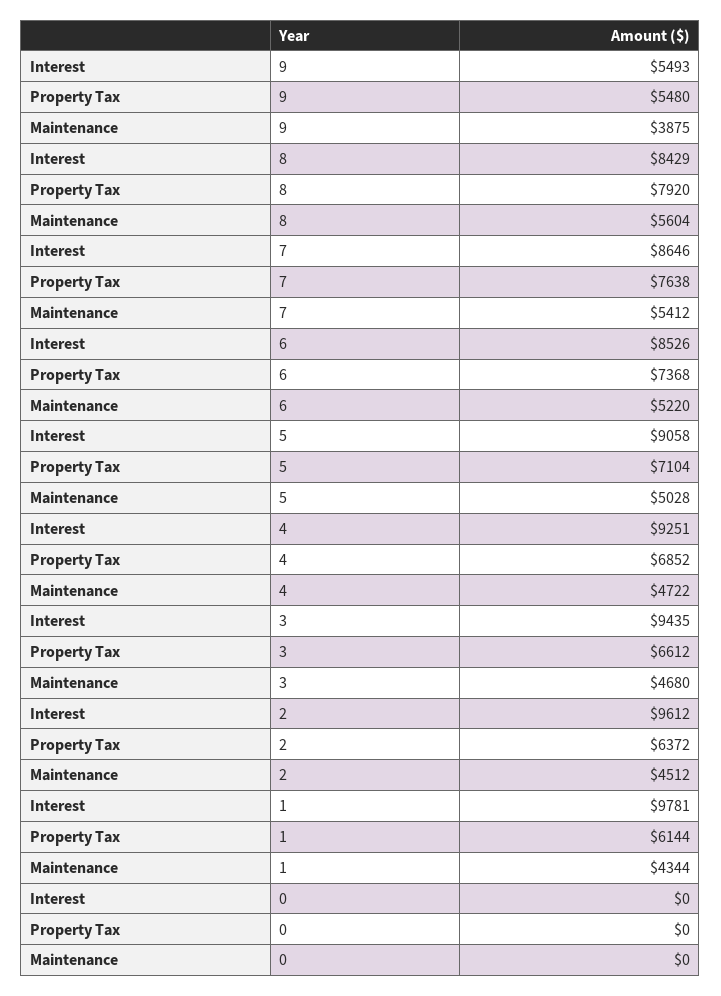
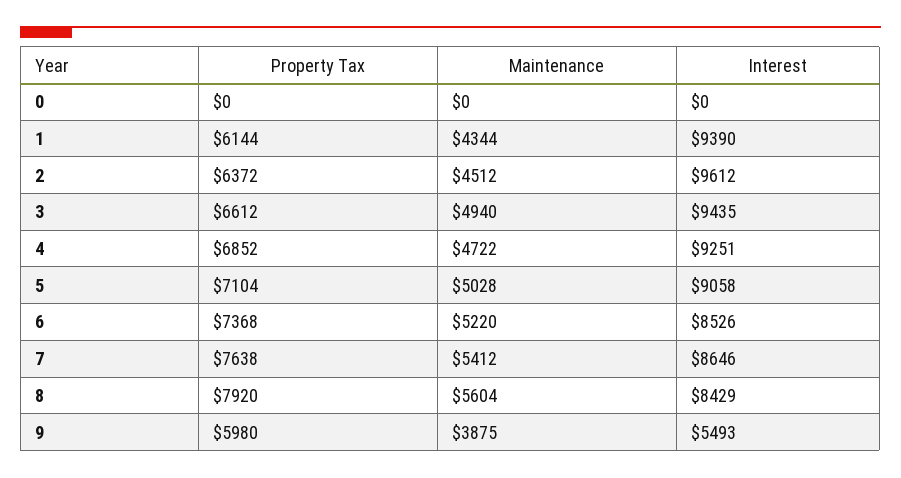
  {
    "Interest": {
      "9": 5493,
      "8": 8429,
      "7": 8646,
      "6": 8526,
      "5": 9058,
      "4": 9251,
      "3": 9435,
      "2": 9612,
-     "1": 9781,
+     "1": 9390,
      "0": 0
    },
    "Property Tax": {
-     "9": 5480,
+     "9": 5980,
      "8": 7920,
      "7": 7638,
      "6": 7368,
      "5": 7104,
      "4": 6852,
      "3": 6612,
      "2": 6372,
      "1": 6144,
      "0": 0
    },
    "Maintenance": {
      "9": 3875,
      "8": 5604,
      "7": 5412,
      "6": 5220,
      "5": 5028,
      "4": 4722,
-     "3": 4680,
+     "3": 4940,
      "2": 4512,
      "1": 4344,
      "0": 0
    }
  }

